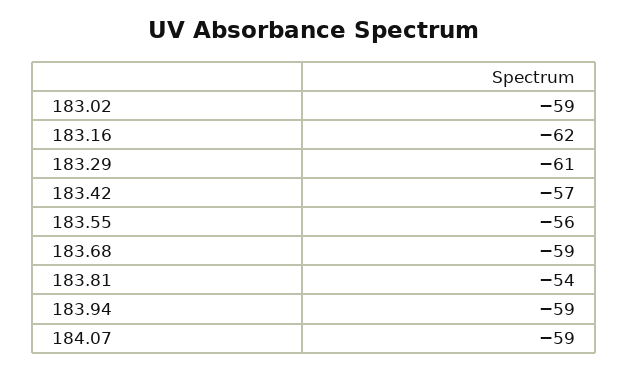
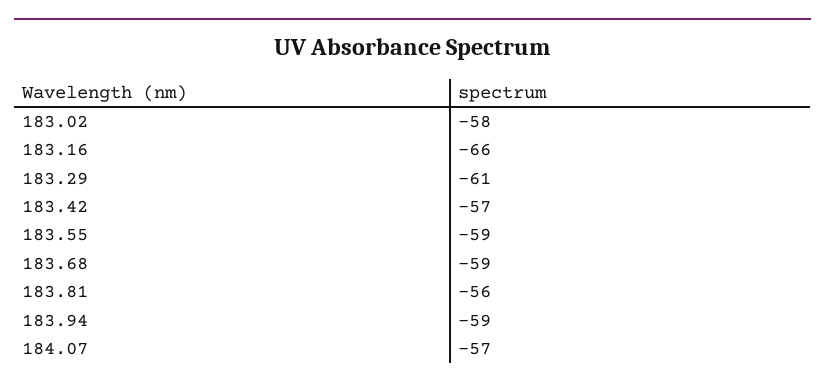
  {
-   "183.02": -59,
+   "183.02": -58,
-   "183.16": -62,
+   "183.16": -66,
    "183.29": -61,
    "183.42": -57,
-   "183.55": -56,
+   "183.55": -59,
    "183.68": -59,
-   "183.81": -54,
+   "183.81": -56,
    "183.94": -59,
-   "184.07": -59
+   "184.07": -57
  }

